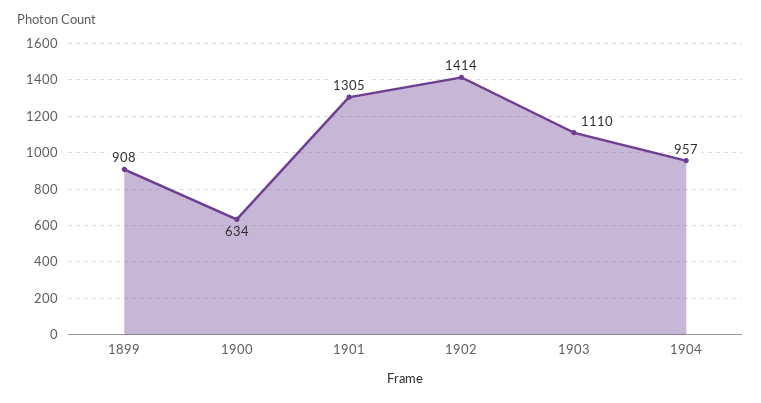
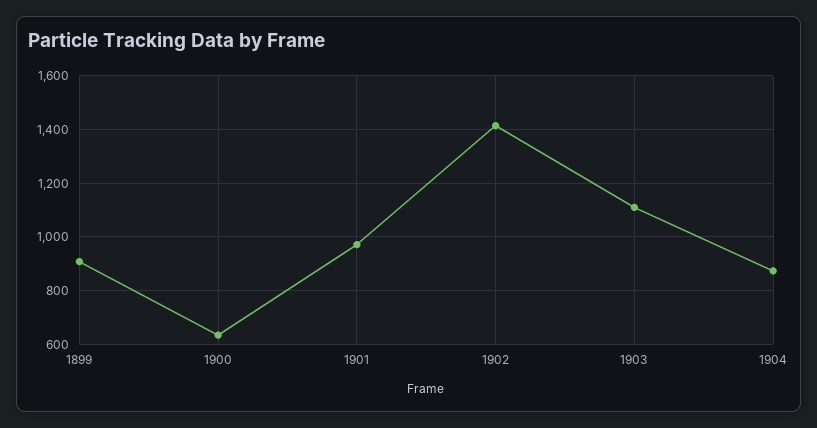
  {
    "1899": 908,
    "1900": 634,
-   "1901": 1305,
+   "1901": 975,
    "1902": 1414,
    "1903": 1110,
-   "1904": 957
+   "1904": 875
  }

